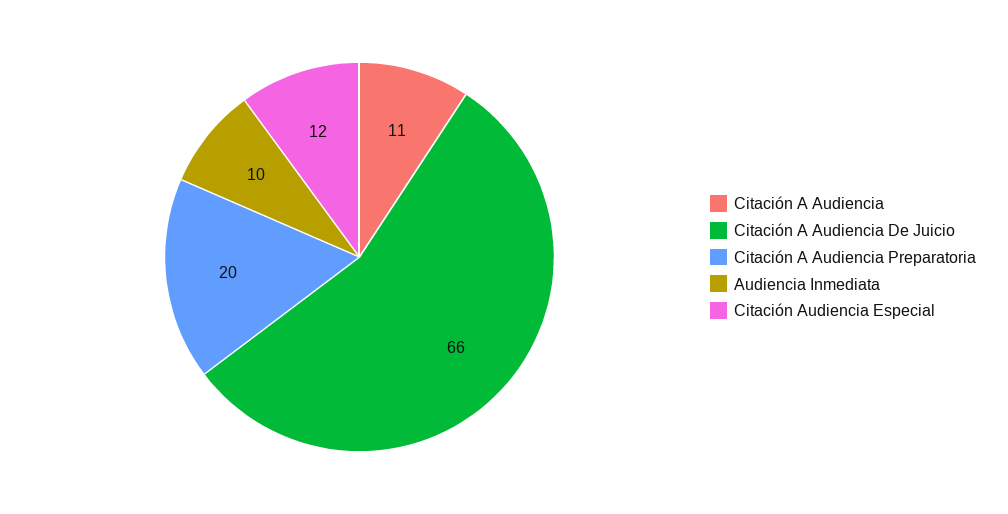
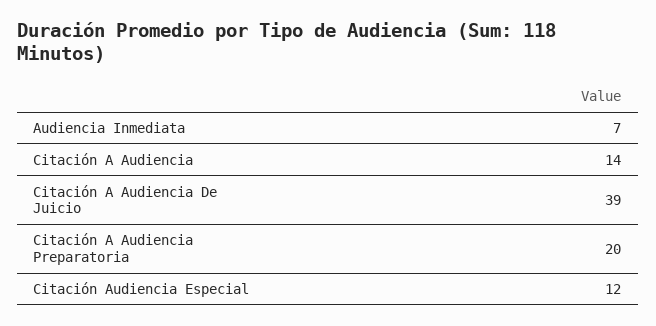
  {
-   "Citación A Audiencia": 11,
+   "Citación A Audiencia": 14,
-   "Citación A Audiencia De Juicio": 66,
+   "Citación A Audiencia De Juicio": 39,
    "Citación A Audiencia Preparatoria": 20,
-   "Audiencia Inmediata": 10,
+   "Audiencia Inmediata": 7,
    "Citación Audiencia Especial": 12
  }

